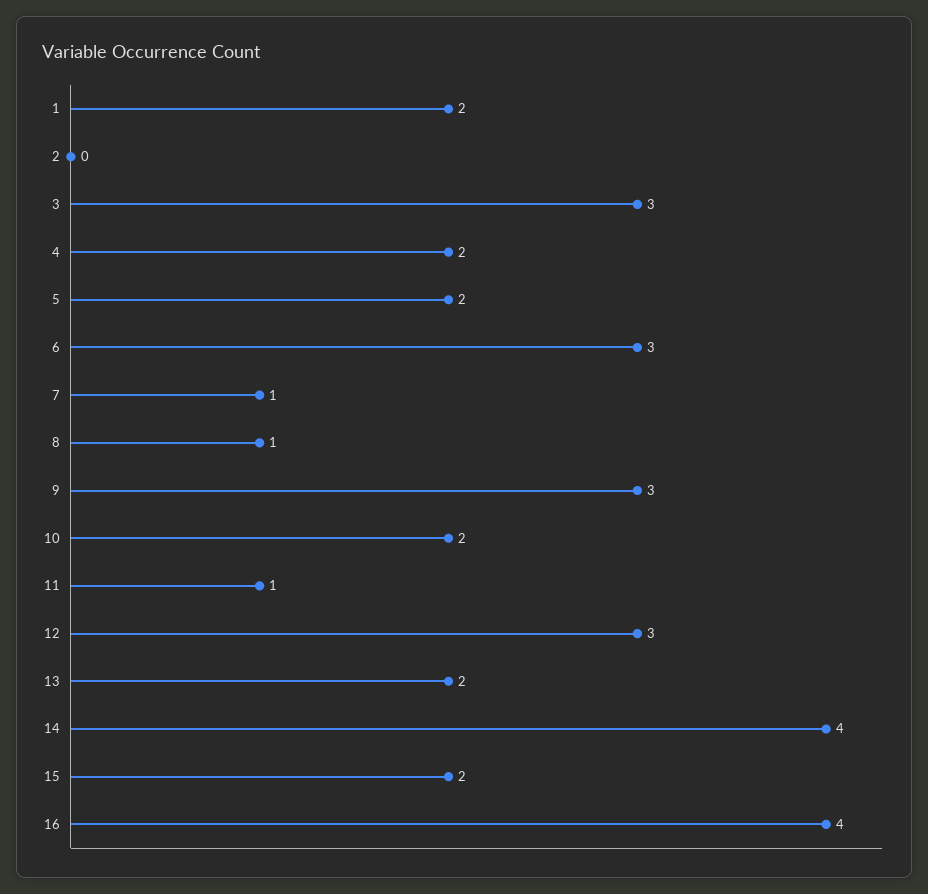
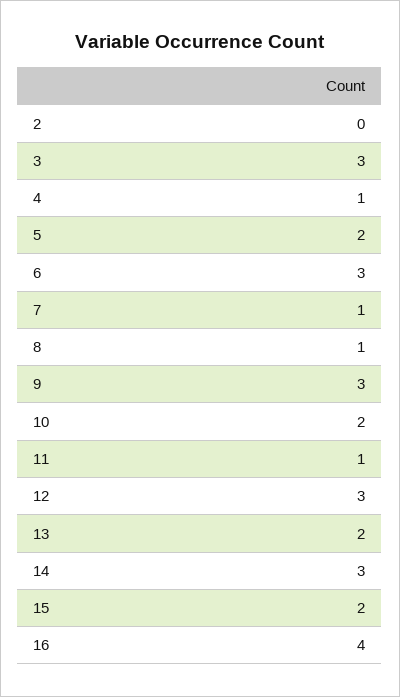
  {
-   "1": 2,
    "2": 0,
    "3": 3,
-   "4": 2,
+   "4": 1,
    "5": 2,
    "6": 3,
    "7": 1,
    "8": 1,
    "9": 3,
    "10": 2,
    "11": 1,
    "12": 3,
    "13": 2,
-   "14": 4,
+   "14": 3,
    "15": 2,
    "16": 4
  }

